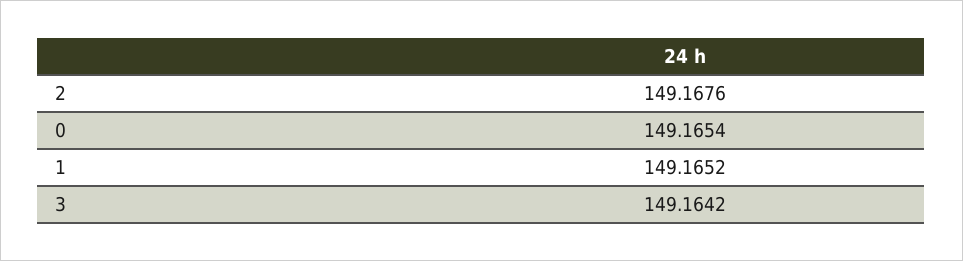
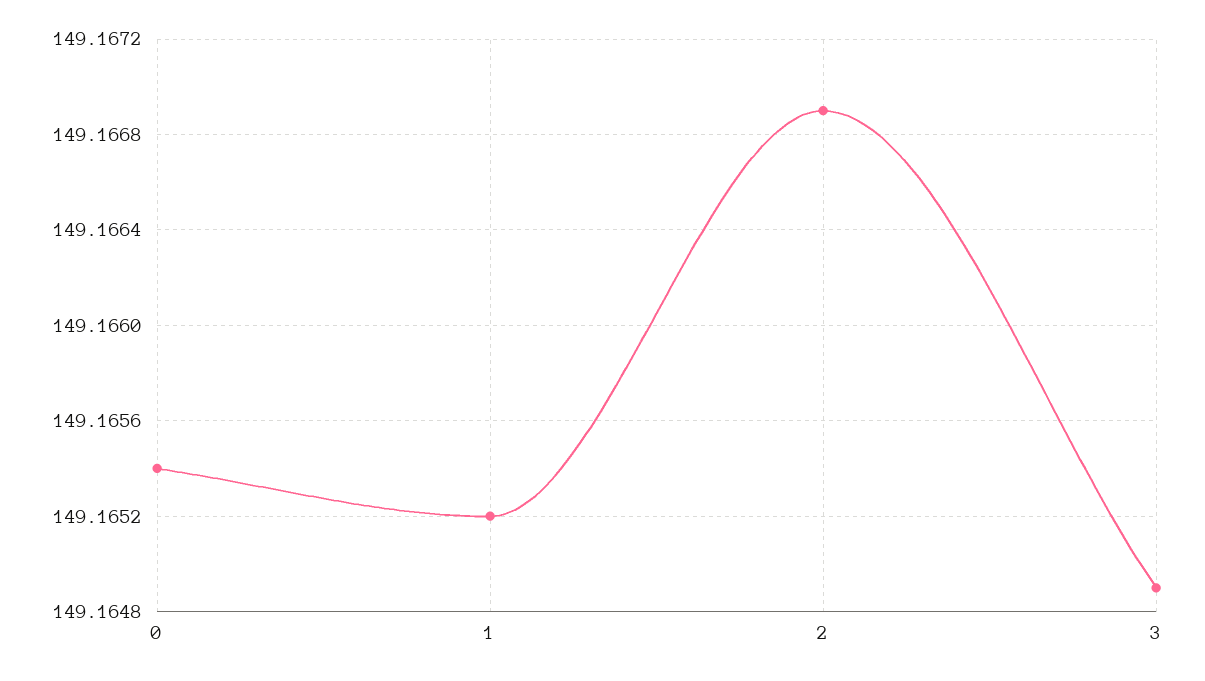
  {
-   "2": 149.1676,
+   "2": 149.1669,
    "0": 149.1654,
    "1": 149.1652,
-   "3": 149.1642
+   "3": 149.1649
  }

